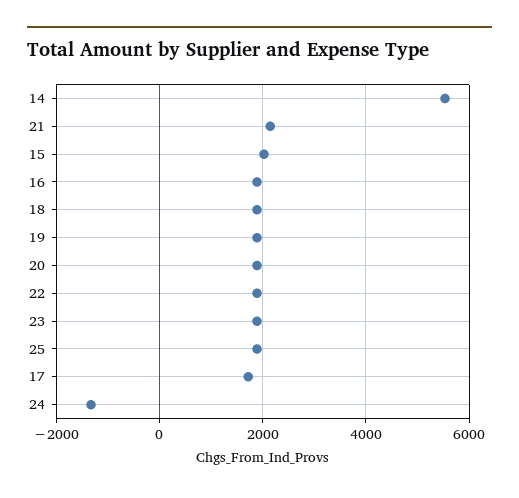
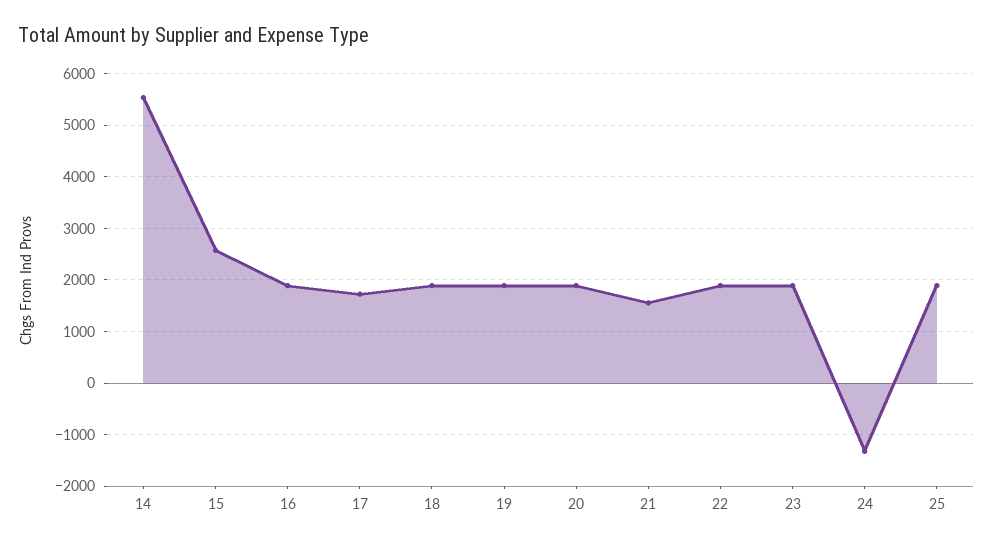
  {
    "14": 5600,
-   "21": 2200,
+   "21": 1600,
-   "15": 2000,
+   "15": 2600,
    "16": 1800,
    "18": 1800,
    "19": 1800,
    "20": 1800,
    "22": 1800,
    "23": 1800,
    "25": 1800,
    "17": 1800,
    "24": -1400
  }

